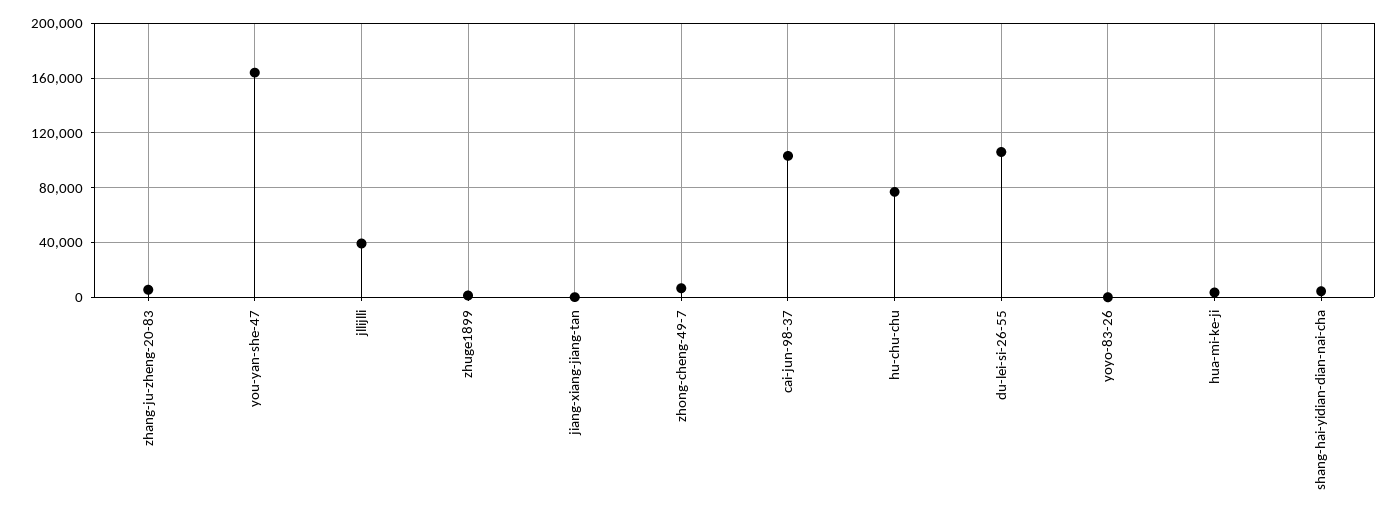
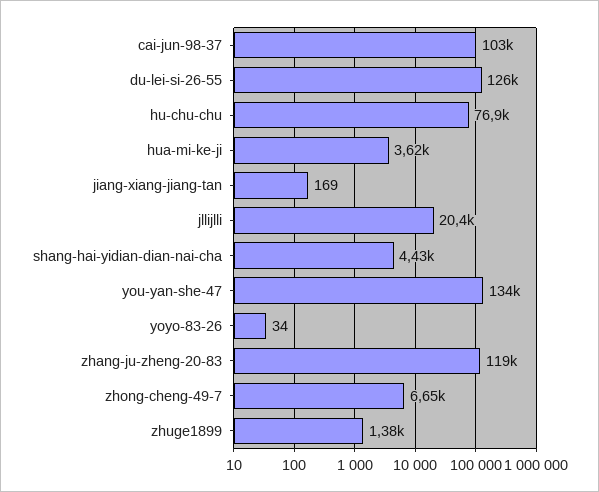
  {
-   "zhang-ju-zheng-20-83": 5000,
+   "zhang-ju-zheng-20-83": 119000,
-   "you-yan-she-47": 165000,
+   "you-yan-she-47": 134000,
-   "jllijlli": 40000,
+   "jllijlli": 20400,
    "zhuge1899": 1380,
    "jiang-xiang-jiang-tan": 169,
    "zhong-cheng-49-7": 6650,
    "cai-jun-98-37": 103000,
    "hu-chu-chu": 76900,
-   "du-lei-si-26-55": 105000,
+   "du-lei-si-26-55": 126000,
    "yoyo-83-26": 34,
    "hua-mi-ke-ji": 3620,
    "shang-hai-yidian-dian-nai-cha": 4430
  }

